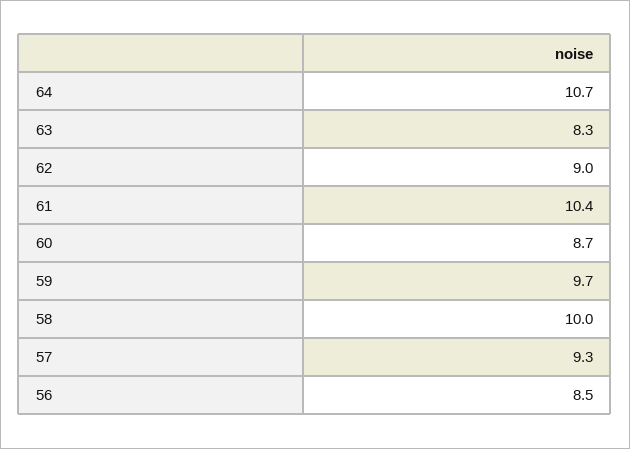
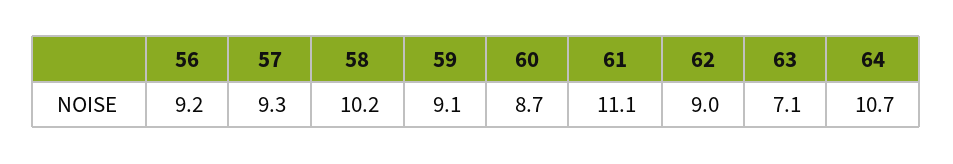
  {
    "64": 10.7,
-   "63": 8.3,
+   "63": 7.1,
    "62": 9,
-   "61": 10.4,
+   "61": 11.1,
    "60": 8.7,
-   "59": 9.7,
+   "59": 9.1,
-   "58": 10,
+   "58": 10.2,
    "57": 9.3,
-   "56": 8.5
+   "56": 9.2
  }

